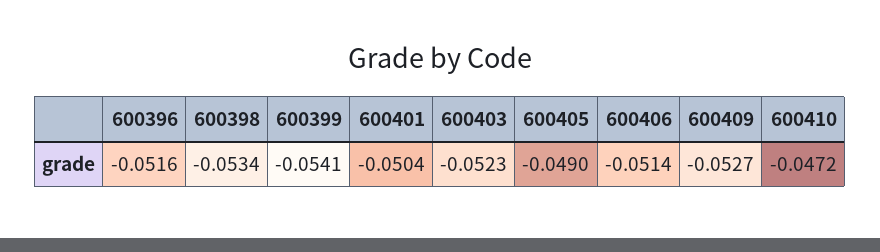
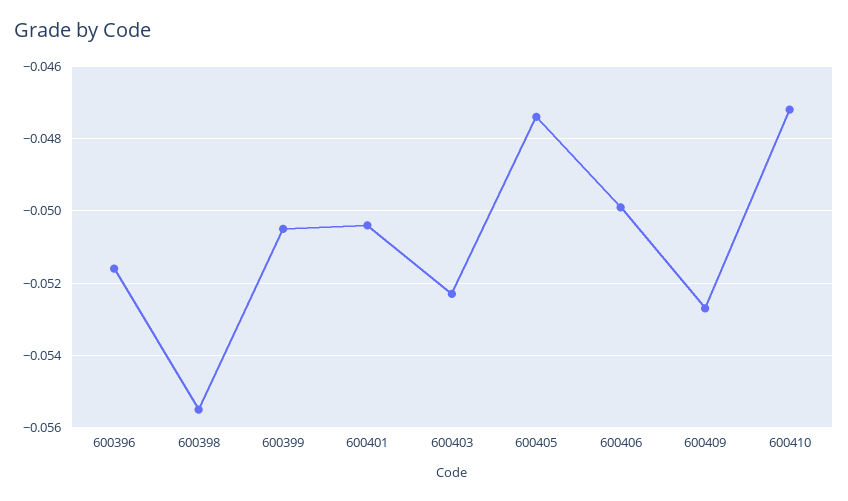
  {
    "600396": -0.0516,
-   "600398": -0.0534,
+   "600398": -0.0555,
-   "600399": -0.0541,
+   "600399": -0.0505,
    "600401": -0.0504,
    "600403": -0.0523,
-   "600405": -0.049,
+   "600405": -0.0475,
-   "600406": -0.0514,
+   "600406": -0.05,
    "600409": -0.0527,
    "600410": -0.0472
  }

